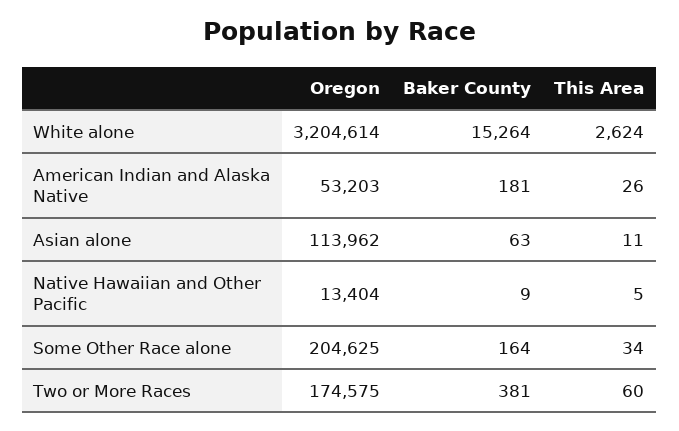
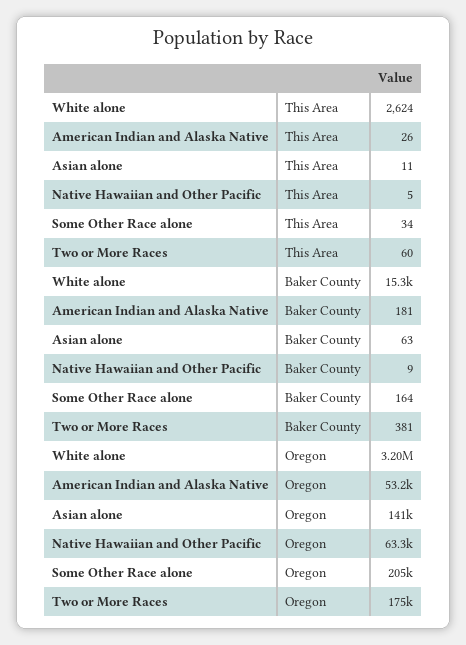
  {
    "Oregon": {
      "White alone": 3204614,
      "American Indian and Alaska Native": 53203,
-     "Asian alone": 113962,
+     "Asian alone": 141000,
-     "Native Hawaiian and Other Pacific": 13404,
+     "Native Hawaiian and Other Pacific": 63300,
      "Some Other Race alone": 204625,
      "Two or More Races": 174575
    },
    "Baker County": {
      "White alone": 15264,
      "American Indian and Alaska Native": 181,
      "Asian alone": 63,
      "Native Hawaiian and Other Pacific": 9,
      "Some Other Race alone": 164,
      "Two or More Races": 381
    },
    "This Area": {
      "White alone": 2624,
      "American Indian and Alaska Native": 26,
      "Asian alone": 11,
      "Native Hawaiian and Other Pacific": 5,
      "Some Other Race alone": 34,
      "Two or More Races": 60
    }
  }

